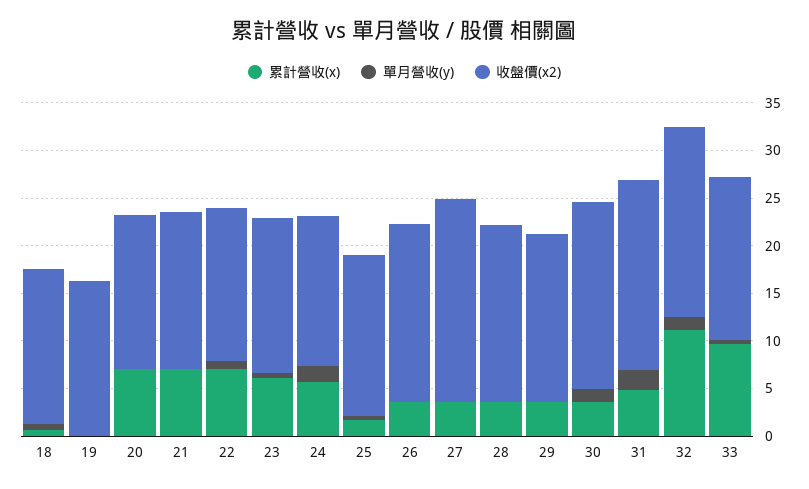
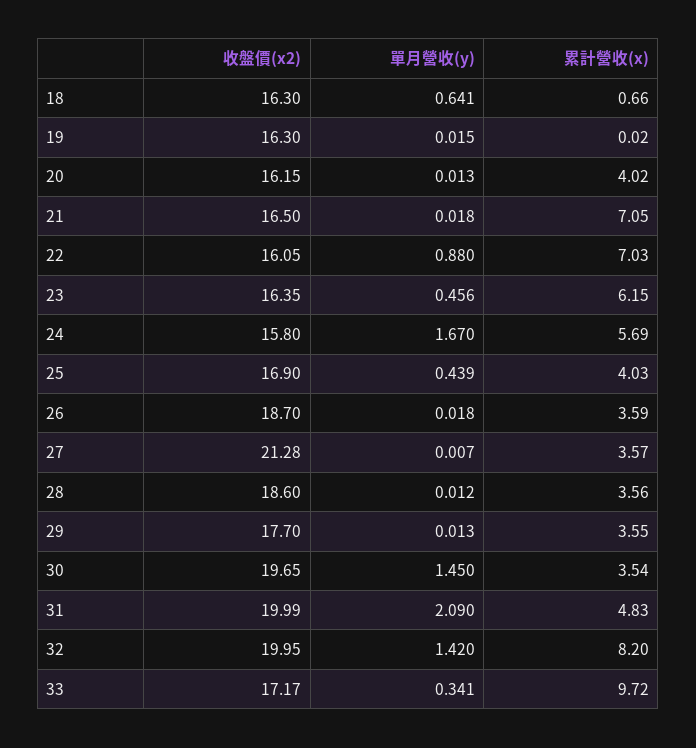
  {
    "累計營收(x)": {
      "18": 0.66,
      "19": 0.02,
-     "20": 7,
+     "20": 4.02,
      "21": 7.05,
      "22": 7.03,
      "23": 6.15,
      "24": 5.69,
-     "25": 2,
+     "25": 4.03,
      "26": 3.59,
      "27": 3.57,
      "28": 3.56,
      "29": 3.55,
      "30": 3.54,
      "31": 4.83,
-     "32": 11,
+     "32": 8.2,
      "33": 9.72
    },
    "單月營收(y)": {
      "18": 0.641,
      "19": 0.015,
      "20": 0.013,
      "21": 0.018,
      "22": 0.88,
      "23": 0.456,
      "24": 1.67,
      "25": 0.439,
      "26": 0.018,
      "27": 0.007,
      "28": 0.012,
      "29": 0.013,
      "30": 1.45,
      "31": 2.09,
      "32": 1.42,
      "33": 0.341
    },
    "收盤價(x2)": {
      "18": 16.3,
      "19": 16.3,
      "20": 16.15,
      "21": 16.5,
      "22": 16.05,
      "23": 16.35,
      "24": 15.8,
      "25": 16.9,
      "26": 18.7,
      "27": 21.28,
      "28": 18.6,
      "29": 17.7,
      "30": 19.65,
      "31": 19.99,
      "32": 19.95,
      "33": 17.17
    }
  }

